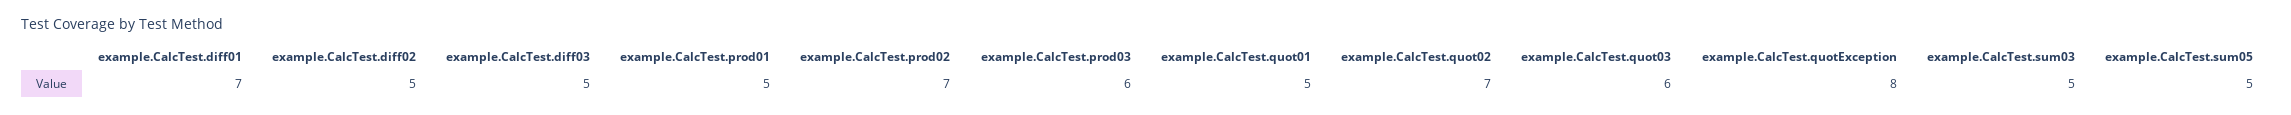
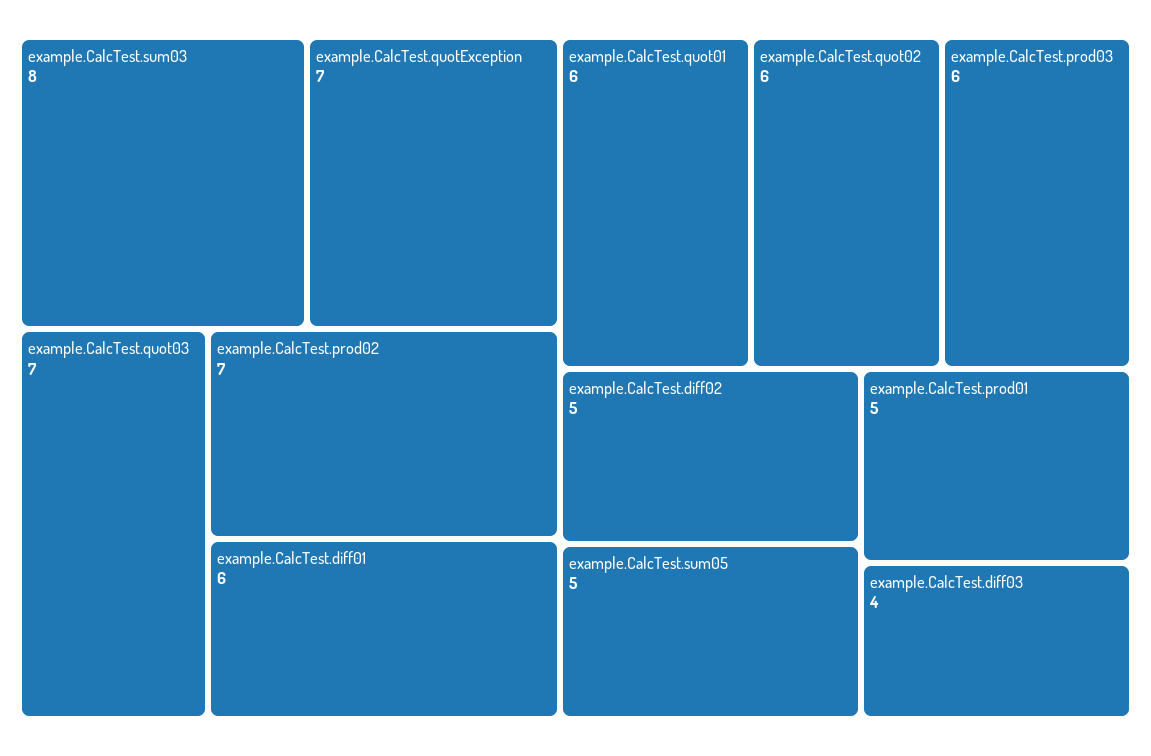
  {
-   "example.CalcTest.diff01": 7,
+   "example.CalcTest.diff01": 6,
    "example.CalcTest.diff02": 5,
-   "example.CalcTest.diff03": 5,
+   "example.CalcTest.diff03": 4,
    "example.CalcTest.prod01": 5,
    "example.CalcTest.prod02": 7,
    "example.CalcTest.prod03": 6,
-   "example.CalcTest.quot01": 5,
+   "example.CalcTest.quot01": 6,
-   "example.CalcTest.quot02": 7,
+   "example.CalcTest.quot02": 6,
-   "example.CalcTest.quot03": 6,
+   "example.CalcTest.quot03": 7,
-   "example.CalcTest.quotException": 8,
+   "example.CalcTest.quotException": 7,
-   "example.CalcTest.sum03": 5,
+   "example.CalcTest.sum03": 8,
    "example.CalcTest.sum05": 5
  }

